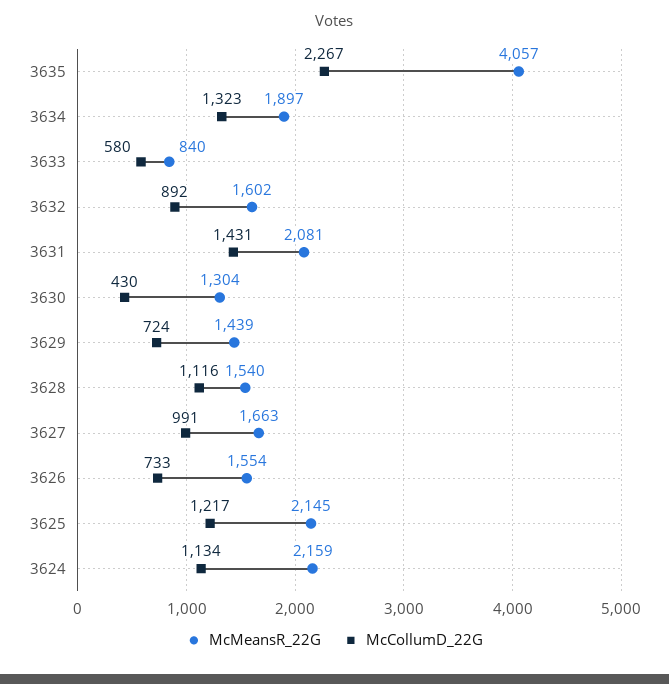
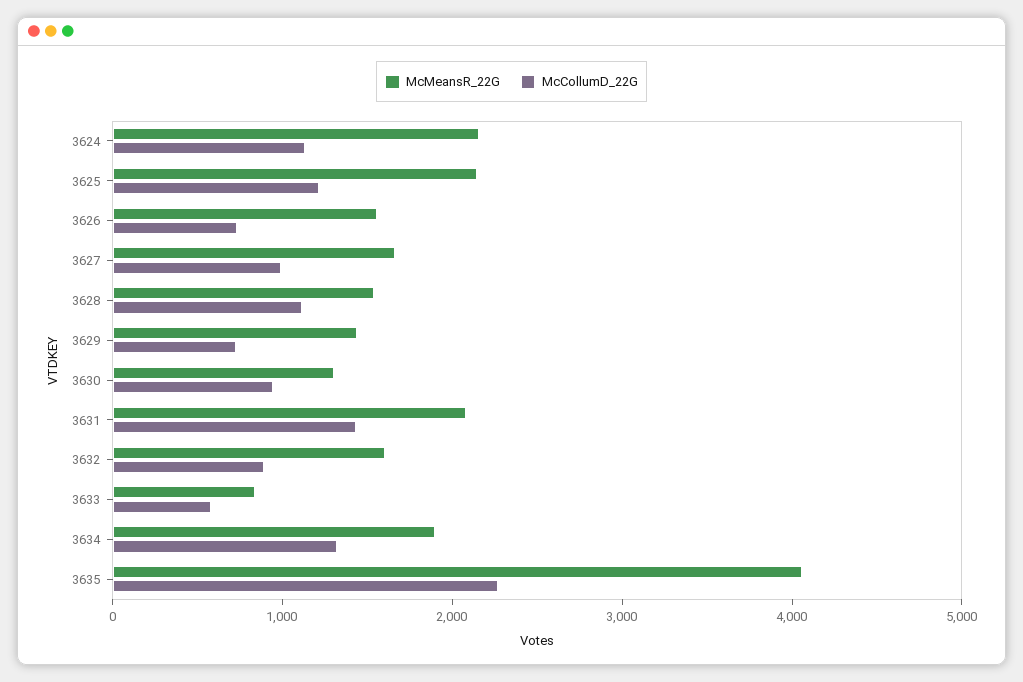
  {
    "McMeansR_22G": {
      "3635": 4057,
      "3634": 1897,
      "3633": 840,
      "3632": 1602,
      "3631": 2081,
      "3630": 1304,
      "3629": 1439,
      "3628": 1540,
      "3627": 1663,
      "3626": 1554,
      "3625": 2145,
      "3624": 2159
    },
    "McCollumD_22G": {
      "3635": 2267,
      "3634": 1323,
      "3633": 580,
      "3632": 892,
      "3631": 1431,
-     "3630": 430,
+     "3630": 1000,
      "3629": 724,
      "3628": 1116,
      "3627": 991,
      "3626": 733,
      "3625": 1217,
      "3624": 1134
    }
  }

